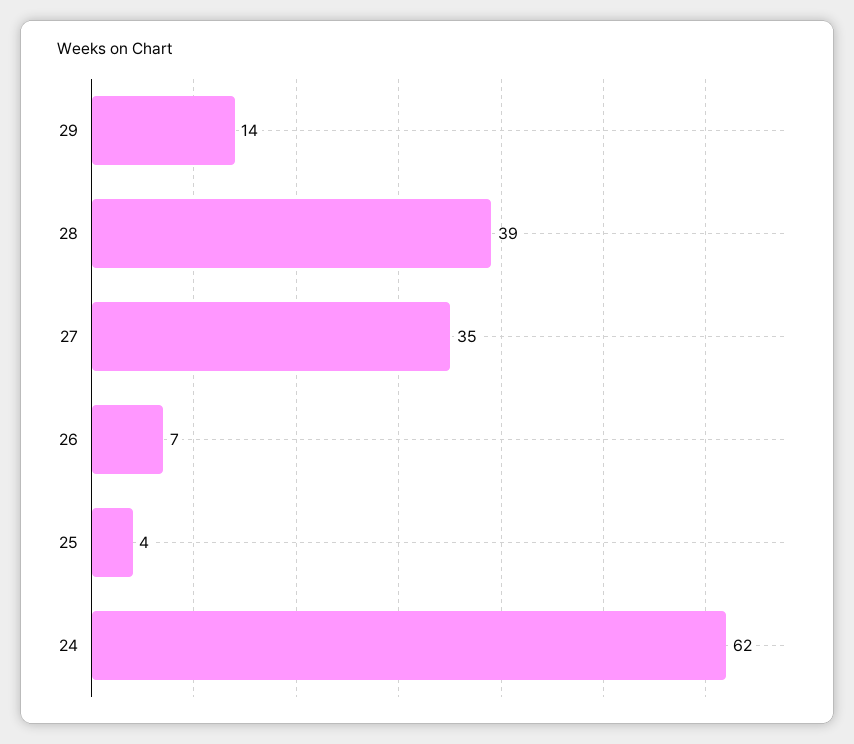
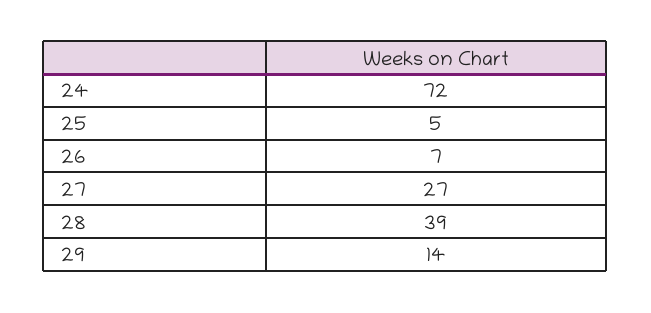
  {
    "29": 14,
    "28": 39,
-   "27": 35,
+   "27": 27,
    "26": 7,
-   "25": 4,
+   "25": 5,
-   "24": 62
+   "24": 72
  }

